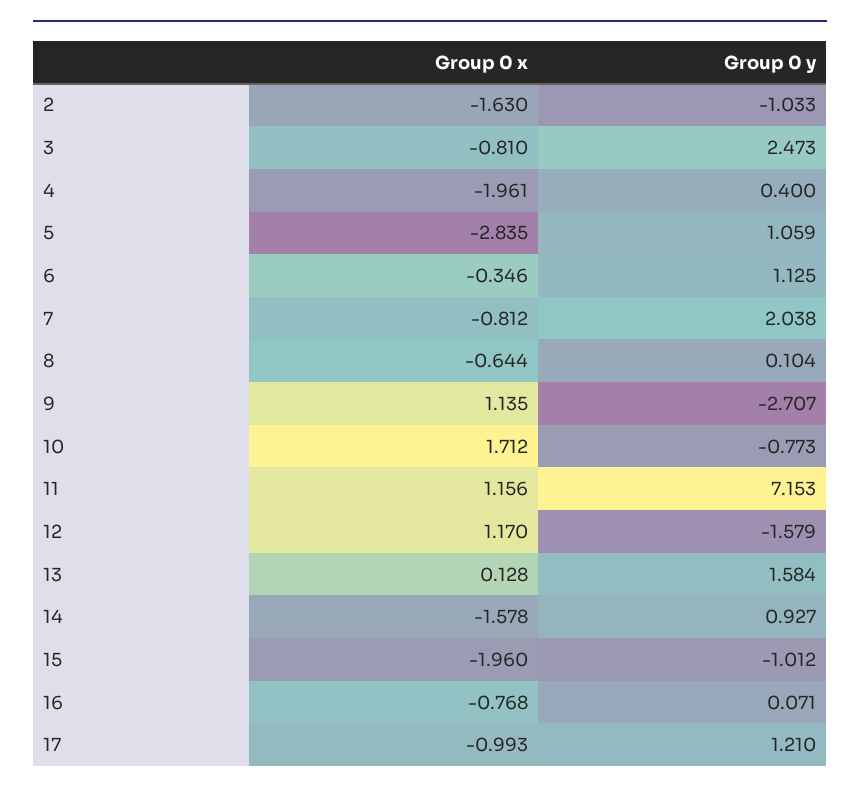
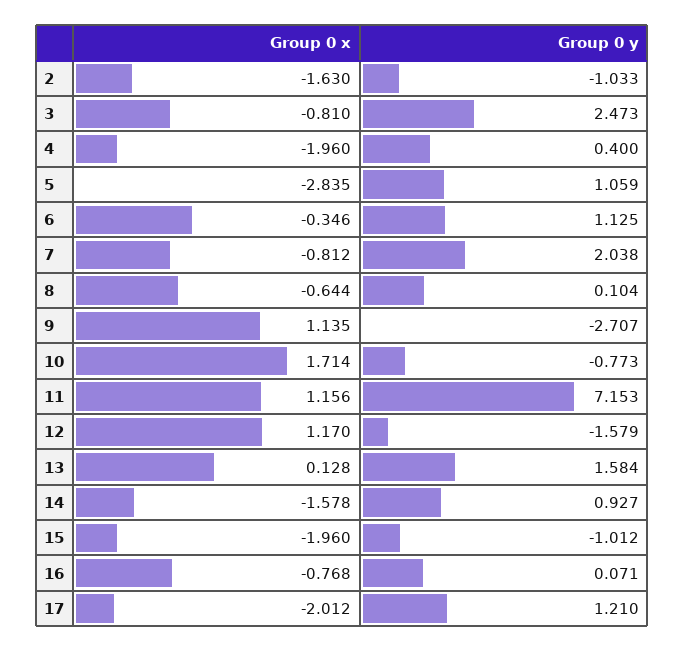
  {
    "Group 0 x": {
      "2": -1.63,
      "3": -0.81,
-     "4": -1.961,
+     "4": -1.96,
      "5": -2.835,
      "6": -0.346,
      "7": -0.812,
      "8": -0.644,
      "9": 1.135,
-     "10": 1.712,
+     "10": 1.714,
      "11": 1.156,
      "12": 1.17,
      "13": 0.128,
      "14": -1.578,
      "15": -1.96,
      "16": -0.768,
-     "17": -0.993
+     "17": -2.012
    },
    "Group 0 y": {
      "2": -1.033,
      "3": 2.473,
      "4": 0.4,
      "5": 1.059,
      "6": 1.125,
      "7": 2.038,
      "8": 0.104,
      "9": -2.707,
      "10": -0.773,
      "11": 7.153,
      "12": -1.579,
      "13": 1.584,
      "14": 0.927,
      "15": -1.012,
      "16": 0.071,
      "17": 1.21
    }
  }

